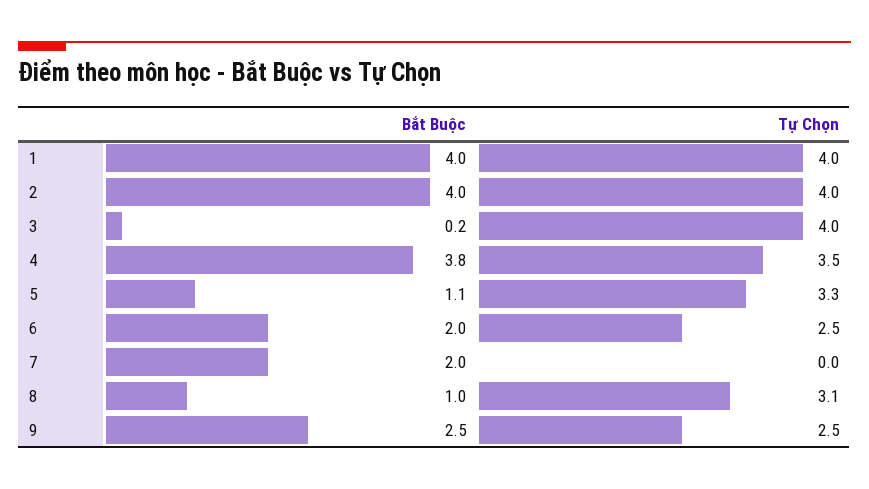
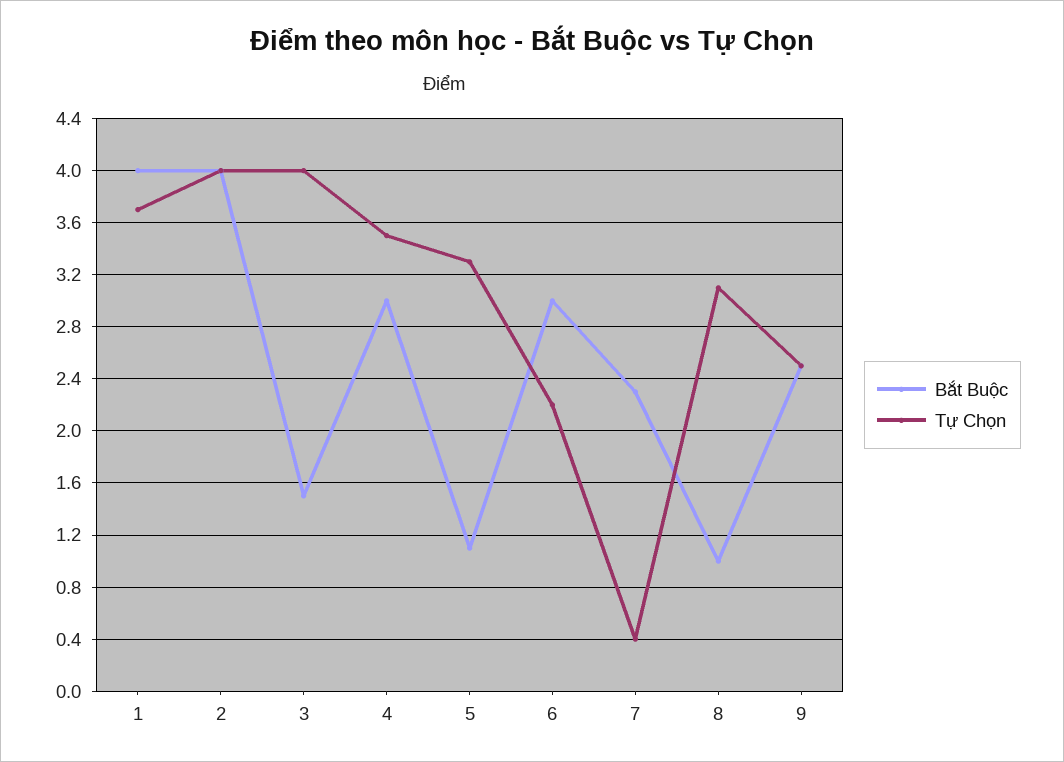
  {
    "Bắt Buộc": {
      "1": 4,
      "2": 4,
-     "3": 0.2,
+     "3": 1.5,
-     "4": 3.8,
+     "4": 3,
      "5": 1.1,
-     "6": 2,
+     "6": 3,
-     "7": 2,
+     "7": 2.3,
      "8": 1,
      "9": 2.5
    },
    "Tự Chọn": {
-     "1": 4,
+     "1": 3.7,
      "2": 4,
      "3": 4,
      "4": 3.5,
      "5": 3.3,
-     "6": 2.5,
+     "6": 2.2,
-     "7": 0,
+     "7": 0.4,
      "8": 3.1,
      "9": 2.5
    }
  }

